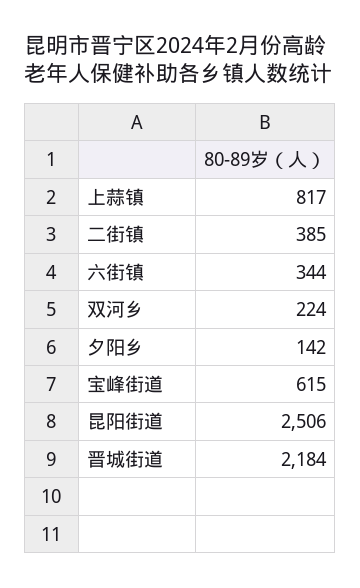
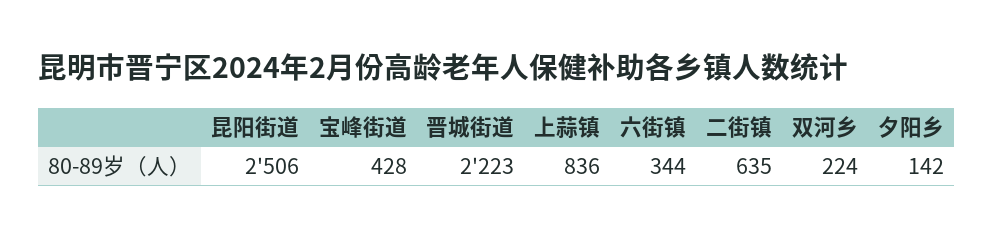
  {
-   "上蒜镇": 817,
+   "上蒜镇": 836,
-   "二街镇": 385,
+   "二街镇": 635,
    "六街镇": 344,
    "双河乡": 224,
    "夕阳乡": 142,
-   "宝峰街道": 615,
+   "宝峰街道": 428,
    "昆阳街道": 2506,
-   "晋城街道": 2184
+   "晋城街道": 2223
  }

